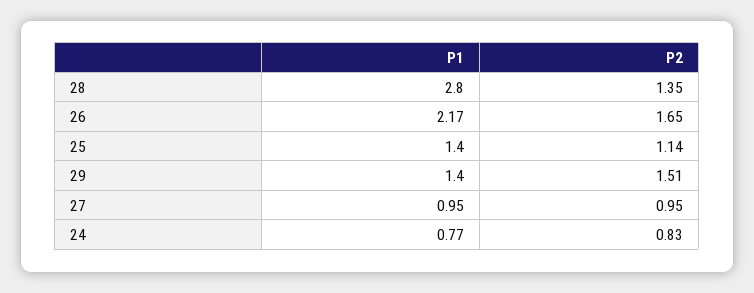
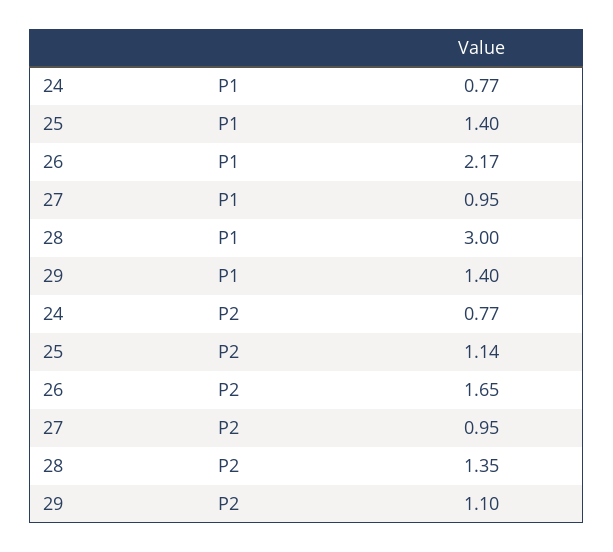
  {
    "P1": {
-     "28": 2.8,
+     "28": 3,
      "26": 2.17,
      "25": 1.4,
      "29": 1.4,
      "27": 0.95,
      "24": 0.77
    },
    "P2": {
      "28": 1.35,
      "26": 1.65,
      "25": 1.14,
-     "29": 1.51,
+     "29": 1.1,
      "27": 0.95,
-     "24": 0.83
+     "24": 0.77
    }
  }

